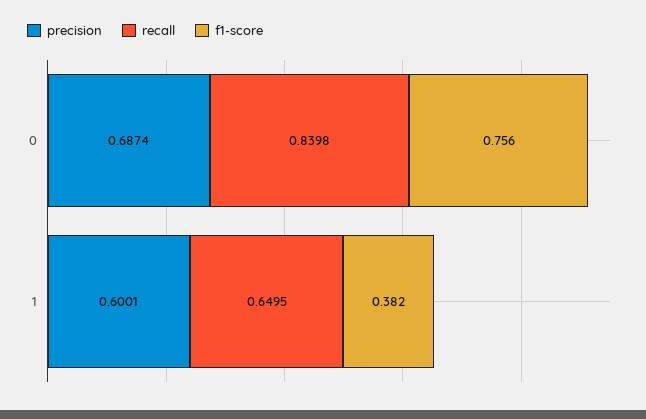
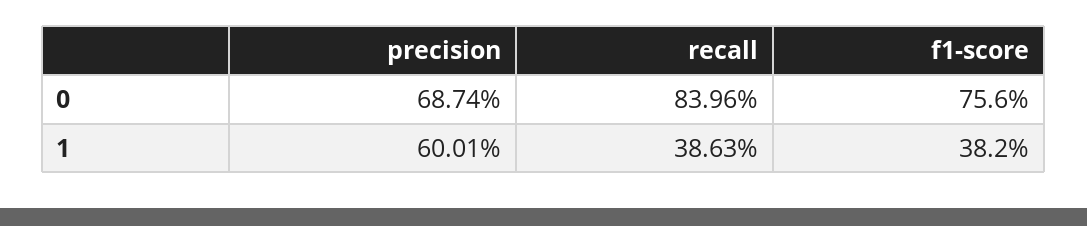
  {
    "precision": {
      "0": 0.6874,
      "1": 0.6001
    },
    "recall": {
-     "0": 0.8398,
+     "0": 0.8396,
-     "1": 0.6495
+     "1": 0.3863
    },
    "f1-score": {
      "0": 0.756,
      "1": 0.382
    }
  }

